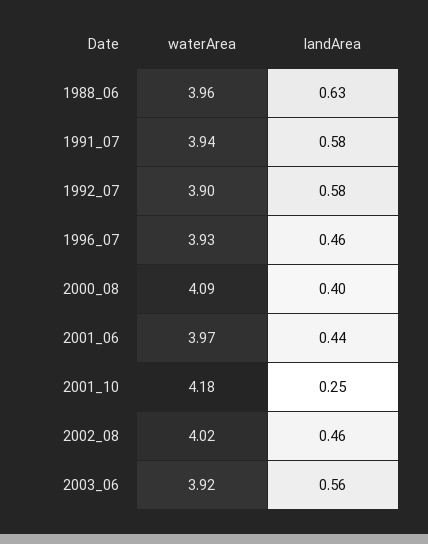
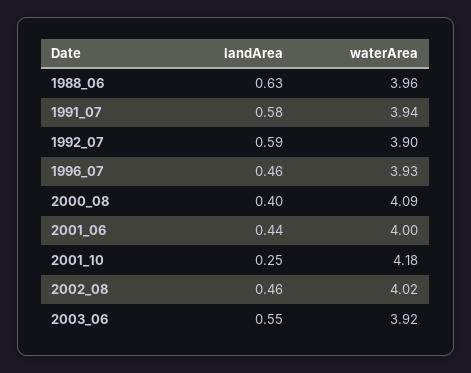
  {
    "waterArea": {
      "1988_06": 3.96,
      "1991_07": 3.94,
      "1992_07": 3.9,
      "1996_07": 3.93,
      "2000_08": 4.09,
-     "2001_06": 3.97,
+     "2001_06": 4,
      "2001_10": 4.18,
      "2002_08": 4.02,
      "2003_06": 3.92
    },
    "landArea": {
      "1988_06": 0.63,
      "1991_07": 0.58,
-     "1992_07": 0.58,
+     "1992_07": 0.59,
      "1996_07": 0.46,
      "2000_08": 0.4,
      "2001_06": 0.44,
      "2001_10": 0.25,
      "2002_08": 0.46,
-     "2003_06": 0.56
+     "2003_06": 0.55
    }
  }

